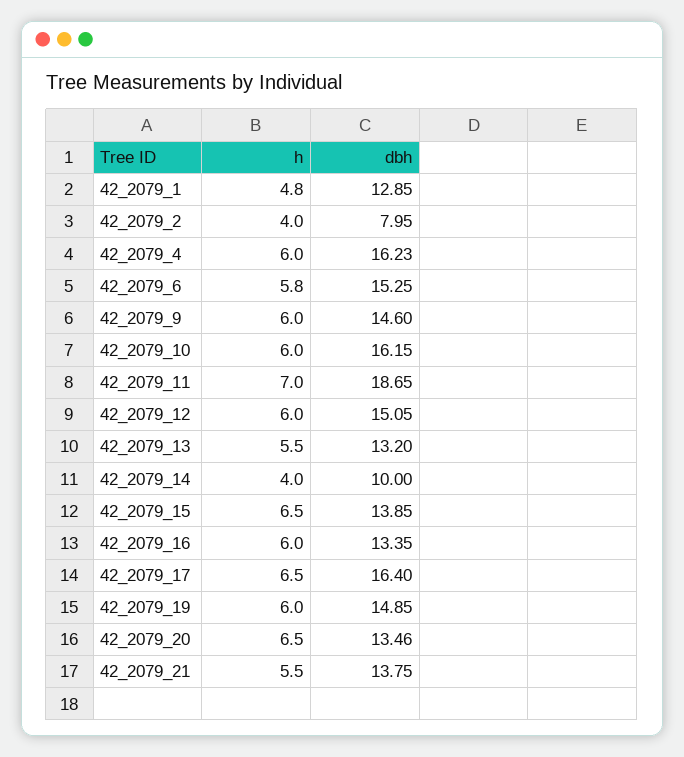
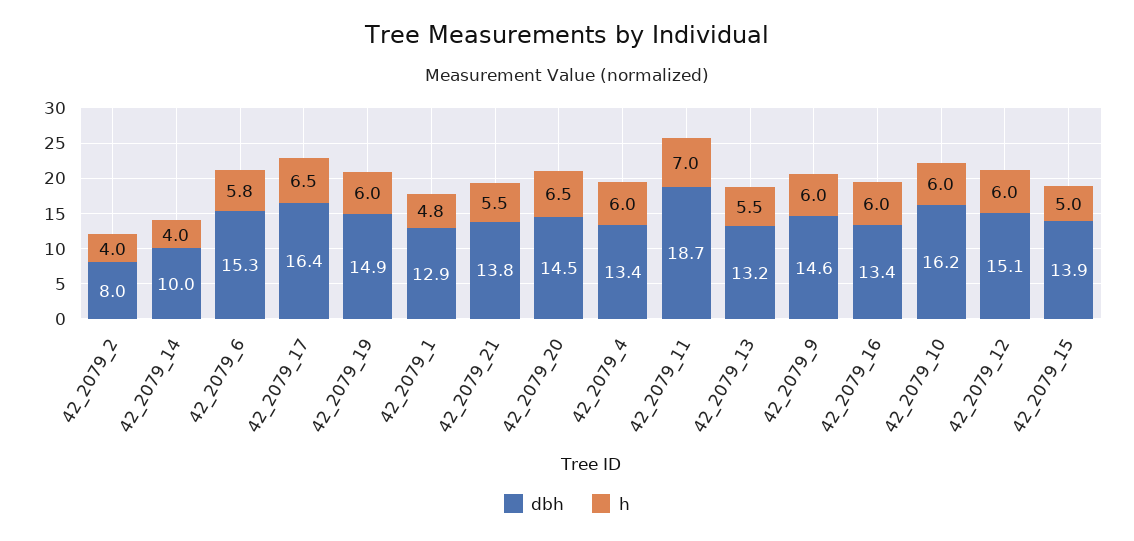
  {
    "h": {
      "42_2079_1": 4.8,
      "42_2079_2": 4,
      "42_2079_4": 6,
      "42_2079_6": 5.8,
      "42_2079_9": 6,
      "42_2079_10": 6,
      "42_2079_11": 7,
      "42_2079_12": 6,
      "42_2079_13": 5.5,
      "42_2079_14": 4,
-     "42_2079_15": 6.5,
+     "42_2079_15": 5,
      "42_2079_16": 6,
      "42_2079_17": 6.5,
      "42_2079_19": 6,
      "42_2079_20": 6.5,
      "42_2079_21": 5.5
    },
    "dbh": {
      "42_2079_1": 12.85,
      "42_2079_2": 7.95,
-     "42_2079_4": 16.23,
+     "42_2079_4": 13.4,
      "42_2079_6": 15.25,
      "42_2079_9": 14.6,
      "42_2079_10": 16.15,
      "42_2079_11": 18.65,
      "42_2079_12": 15.05,
      "42_2079_13": 13.2,
      "42_2079_14": 10,
      "42_2079_15": 13.85,
      "42_2079_16": 13.35,
      "42_2079_17": 16.4,
      "42_2079_19": 14.85,
-     "42_2079_20": 13.46,
+     "42_2079_20": 14.5,
      "42_2079_21": 13.75
    }
  }

